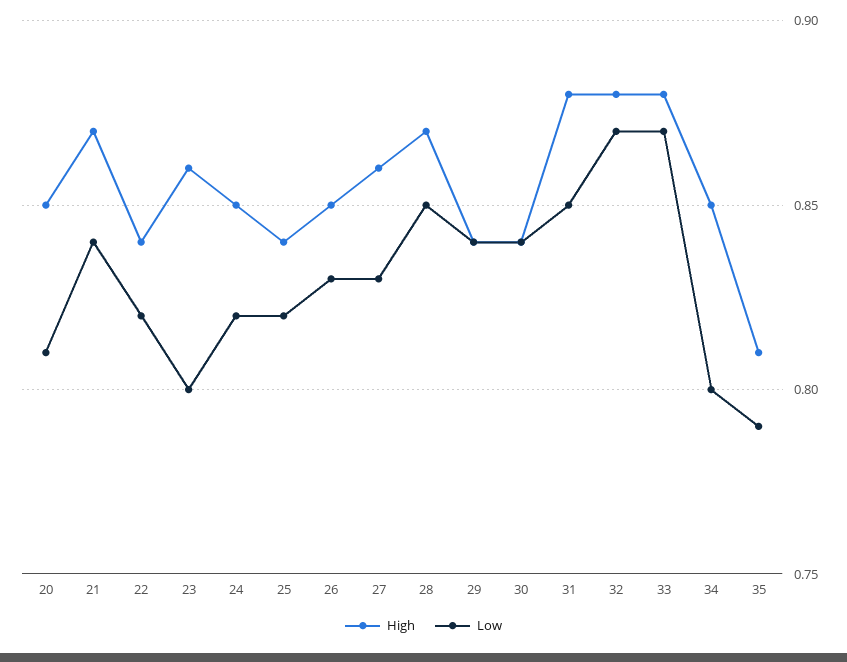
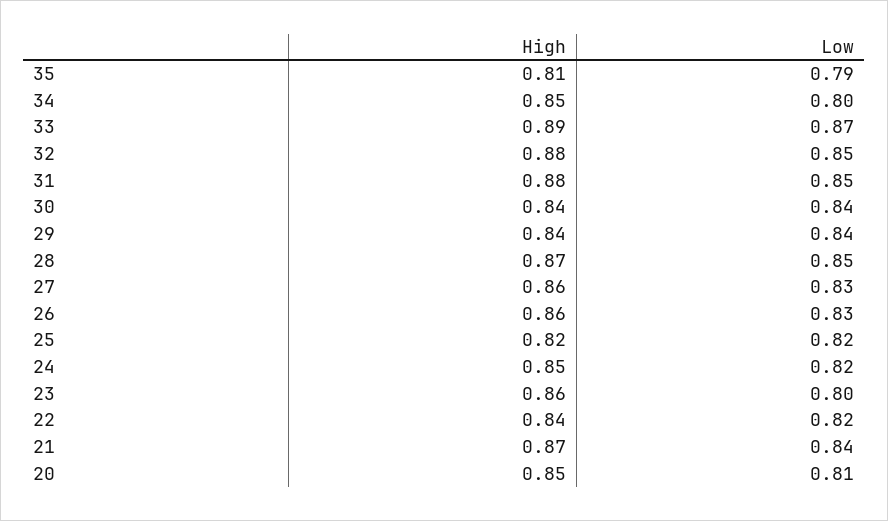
  {
    "High": {
      "20": 0.85,
      "21": 0.87,
      "22": 0.84,
      "23": 0.86,
      "24": 0.85,
-     "25": 0.84,
+     "25": 0.82,
-     "26": 0.85,
+     "26": 0.86,
      "27": 0.86,
      "28": 0.87,
      "29": 0.84,
      "30": 0.84,
      "31": 0.88,
      "32": 0.88,
-     "33": 0.88,
+     "33": 0.89,
      "34": 0.85,
      "35": 0.81
    },
    "Low": {
      "20": 0.81,
      "21": 0.84,
      "22": 0.82,
      "23": 0.8,
      "24": 0.82,
      "25": 0.82,
      "26": 0.83,
      "27": 0.83,
      "28": 0.85,
      "29": 0.84,
      "30": 0.84,
      "31": 0.85,
-     "32": 0.87,
+     "32": 0.85,
      "33": 0.87,
      "34": 0.8,
      "35": 0.79
    }
  }

